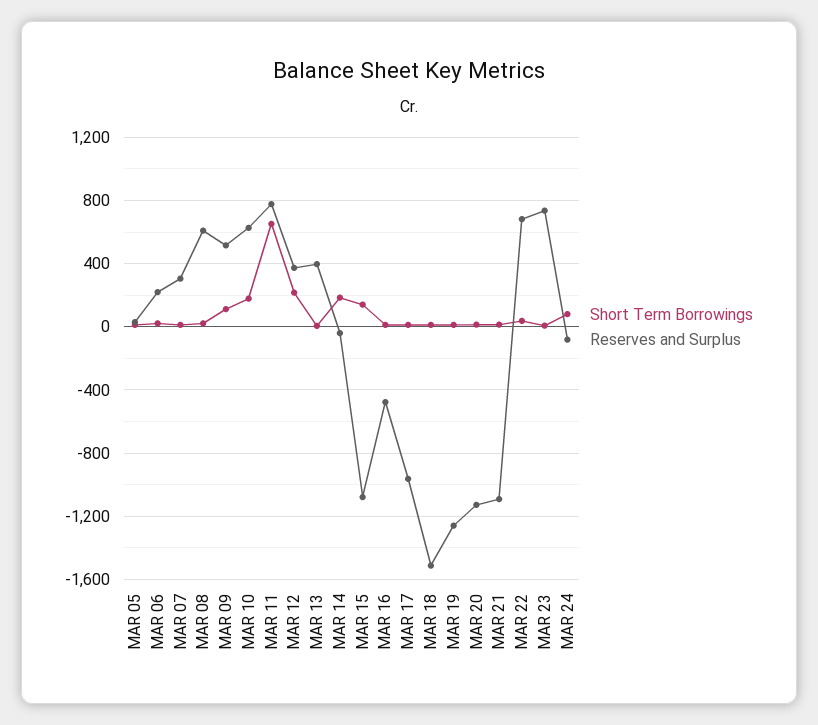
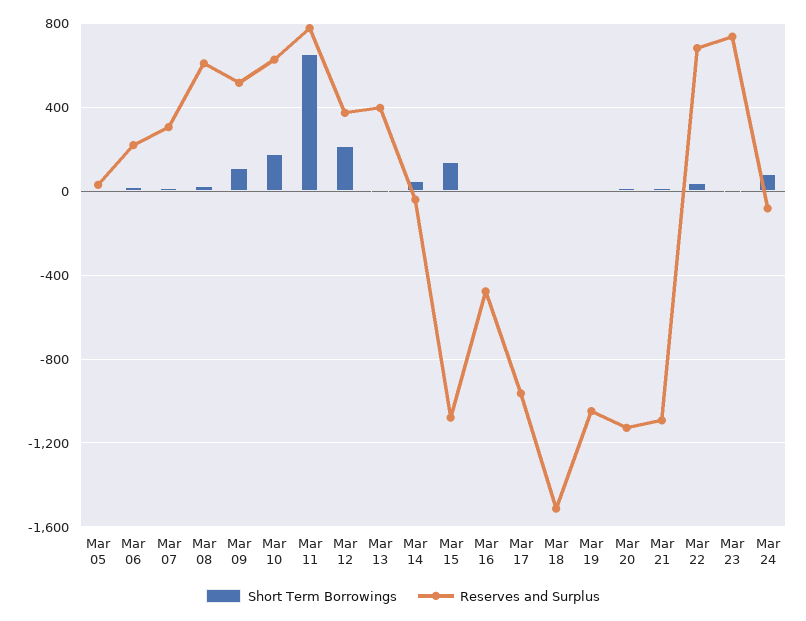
  {
    "Short Term Borrowings": {
      "MAR 05": 0,
      "MAR 06": 0,
      "MAR 07": 0,
      "MAR 08": 0,
      "MAR 09": 100,
      "MAR 10": 200,
      "MAR 11": 650,
      "MAR 12": 200,
      "MAR 13": 0,
-     "MAR 14": 200,
+     "MAR 14": 50,
      "MAR 15": 150,
      "MAR 16": 0,
      "MAR 17": 0,
      "MAR 18": 0,
      "MAR 19": 0,
      "MAR 20": 0,
      "MAR 21": 0,
      "MAR 22": 50,
      "MAR 23": 0,
      "MAR 24": 100
    },
    "Reserves and Surplus": {
      "MAR 05": 50,
      "MAR 06": 200,
      "MAR 07": 300,
      "MAR 08": 600,
      "MAR 09": 500,
      "MAR 10": 650,
      "MAR 11": 800,
      "MAR 12": 350,
      "MAR 13": 400,
      "MAR 14": -50,
      "MAR 15": -1100,
      "MAR 16": -500,
      "MAR 17": -950,
      "MAR 18": -1500,
-     "MAR 19": -1250,
+     "MAR 19": -1050,
      "MAR 20": -1150,
      "MAR 21": -1100,
      "MAR 22": 700,
      "MAR 23": 750,
      "MAR 24": -100
    }
  }

